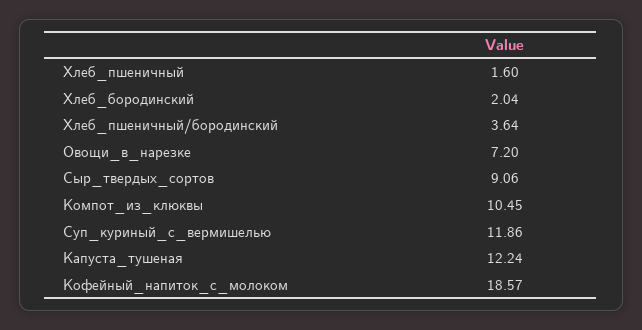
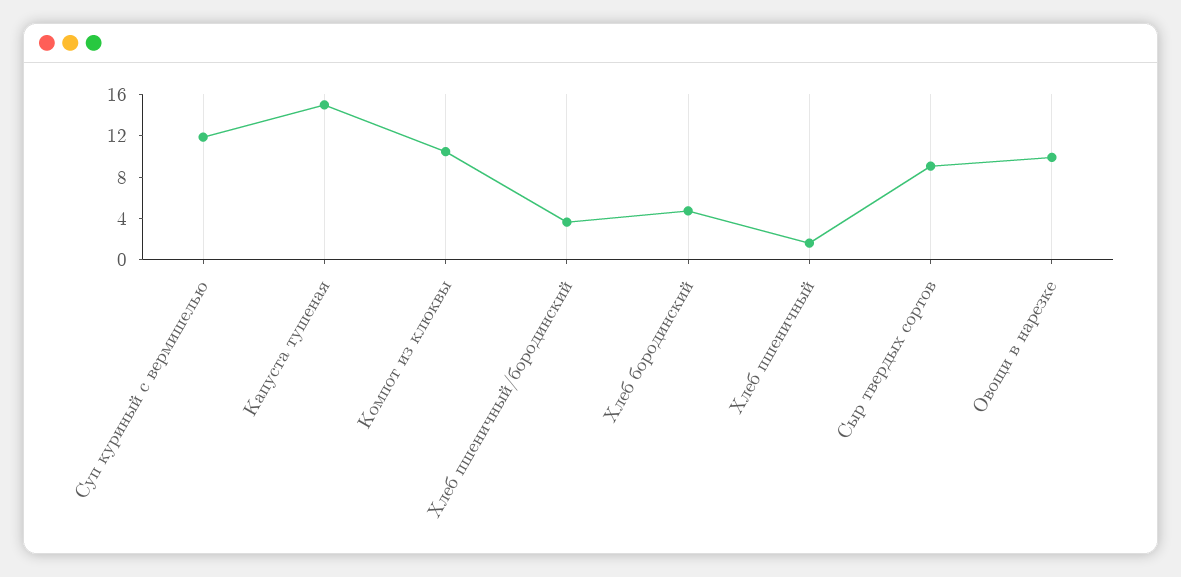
  {
    "Хлеб_пшеничный": 1.6,
-   "Хлеб_бородинский": 2.04,
+   "Хлеб_бородинский": 5,
    "Хлеб_пшеничный/бородинский": 3.64,
-   "Овощи_в_нарезке": 7.2,
+   "Овощи_в_нарезке": 10,
    "Сыр_твердых_сортов": 9.06,
    "Компот_из_клюквы": 10.45,
    "Суп_куриный_с_вермишелью": 11.86,
-   "Капуста_тушеная": 12.24,
+   "Капуста_тушеная": 15
-   "Кофейный_напиток_с_молоком": 18.57
  }

